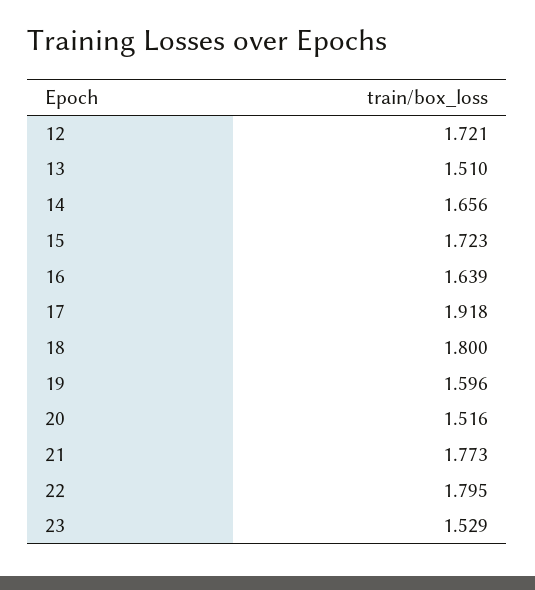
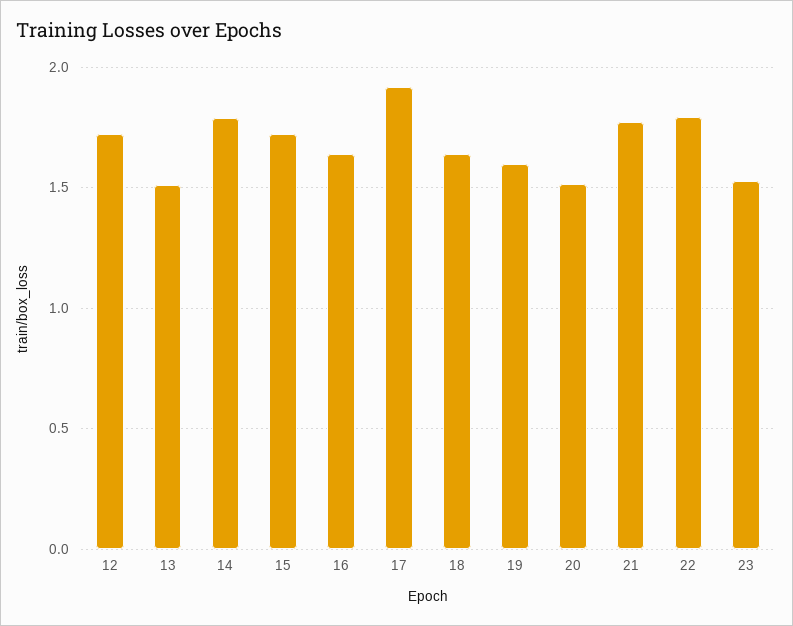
  {
    "12": 1.721,
    "13": 1.51,
-   "14": 1.656,
+   "14": 1.8,
    "15": 1.723,
    "16": 1.639,
    "17": 1.918,
-   "18": 1.8,
+   "18": 1.65,
    "19": 1.596,
    "20": 1.516,
    "21": 1.773,
    "22": 1.795,
    "23": 1.529
  }

